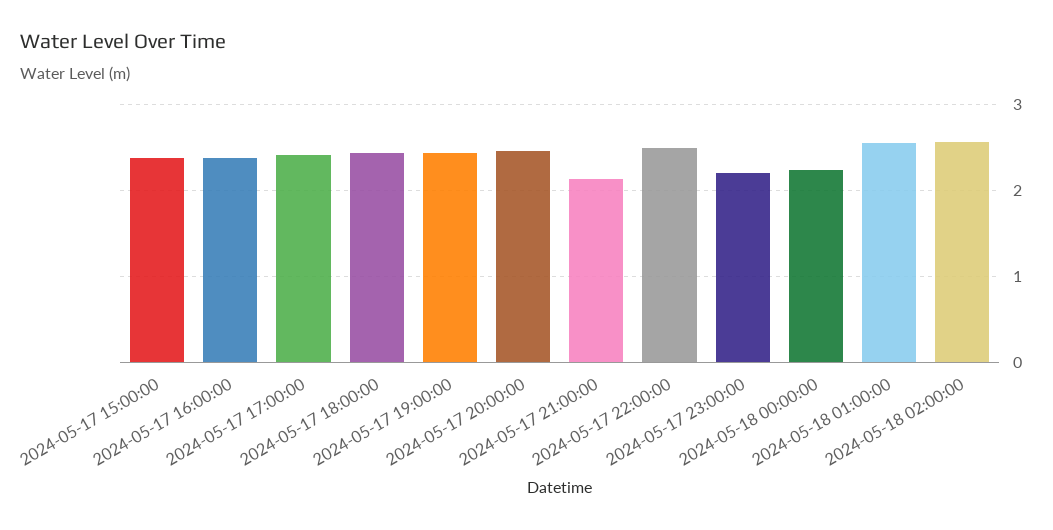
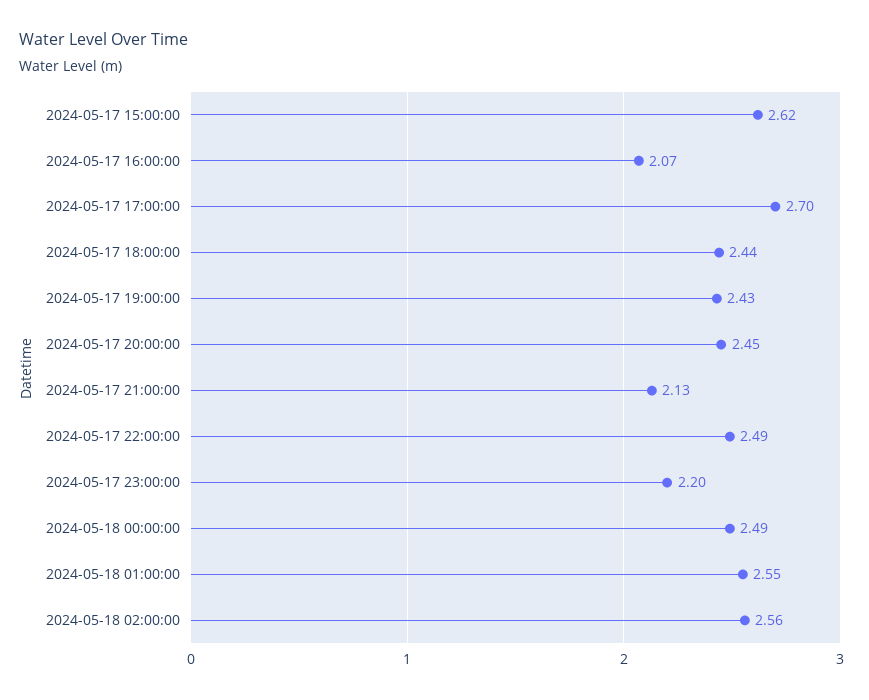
  {
-   "2024-05-17 15:00:00": 2.4,
+   "2024-05-17 15:00:00": 2.62,
-   "2024-05-17 16:00:00": 2.4,
+   "2024-05-17 16:00:00": 2.07,
-   "2024-05-17 17:00:00": 2.4,
+   "2024-05-17 17:00:00": 2.7,
    "2024-05-17 18:00:00": 2.44,
    "2024-05-17 19:00:00": 2.43,
    "2024-05-17 20:00:00": 2.45,
    "2024-05-17 21:00:00": 2.13,
    "2024-05-17 22:00:00": 2.49,
    "2024-05-17 23:00:00": 2.2,
-   "2024-05-18 00:00:00": 2.2,
+   "2024-05-18 00:00:00": 2.49,
    "2024-05-18 01:00:00": 2.55,
    "2024-05-18 02:00:00": 2.56
  }

